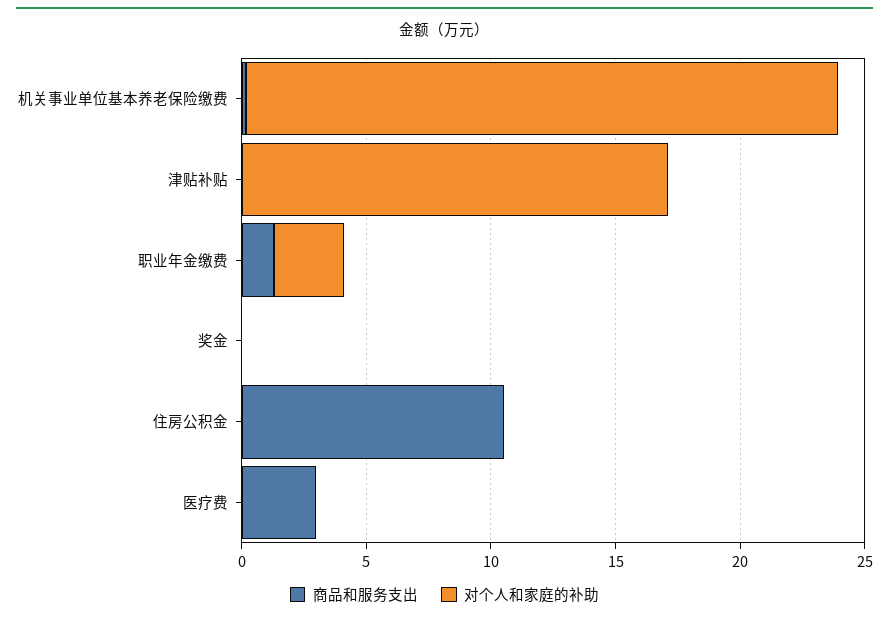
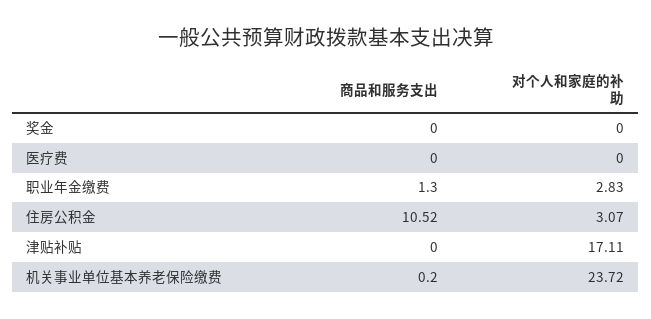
  {
    "商品和服务支出": {
      "机关事业单位基本养老保险缴费": 0.2,
      "津贴补贴": 0,
      "职业年金缴费": 1.3,
      "奖金": 0,
      "住房公积金": 10.52,
-     "医疗费": 3
+     "医疗费": 0
    },
    "对个人和家庭的补助": {
      "机关事业单位基本养老保险缴费": 23.72,
      "津贴补贴": 17.11,
      "职业年金缴费": 2.83,
      "奖金": 0,
-     "住房公积金": 0,
+     "住房公积金": 3.07,
      "医疗费": 0
    }
  }

